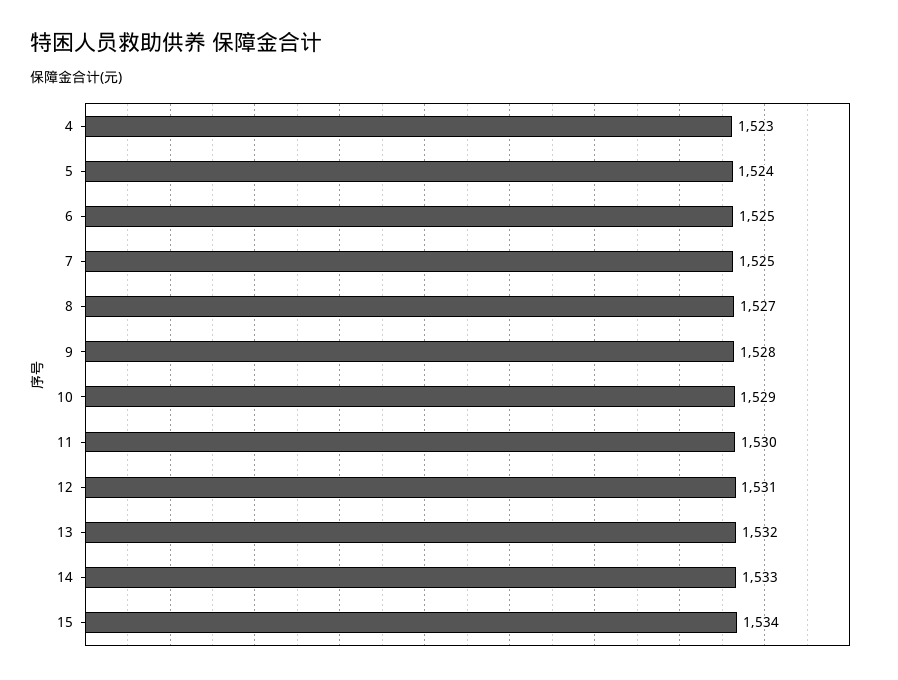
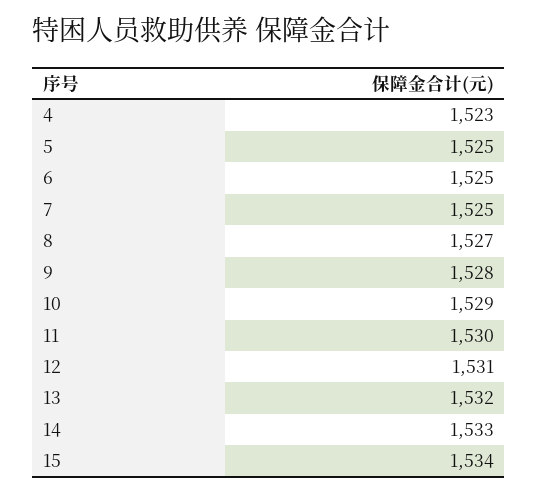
  {
    "4": 1523,
-   "5": 1524,
+   "5": 1525,
    "6": 1525,
    "7": 1525,
    "8": 1527,
    "9": 1528,
    "10": 1529,
    "11": 1530,
    "12": 1531,
    "13": 1532,
    "14": 1533,
    "15": 1534
  }

